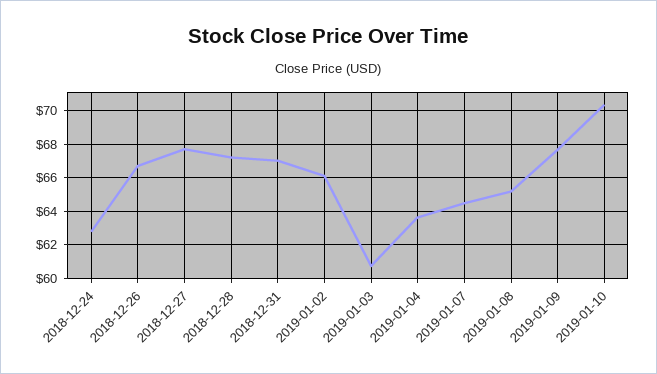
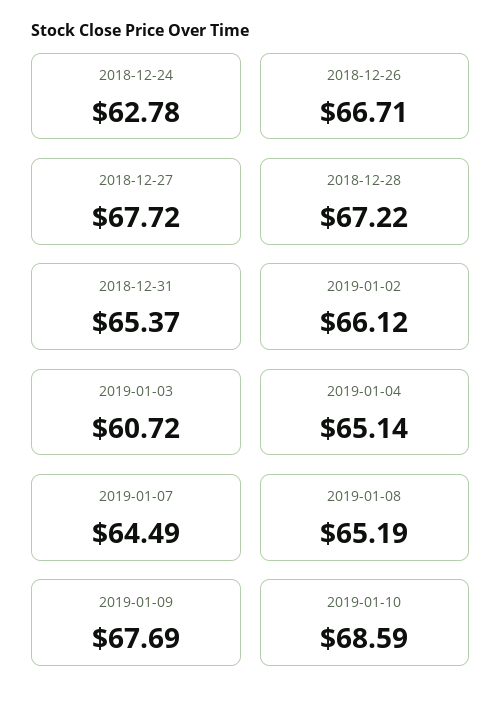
  {
    "2018-12-24": 62.78,
    "2018-12-26": 66.71,
    "2018-12-27": 67.72,
    "2018-12-28": 67.22,
-   "2018-12-31": 67,
+   "2018-12-31": 65.37,
    "2019-01-02": 66.12,
    "2019-01-03": 60.72,
-   "2019-01-04": 63.5,
+   "2019-01-04": 65.14,
    "2019-01-07": 64.49,
    "2019-01-08": 65.19,
    "2019-01-09": 67.69,
-   "2019-01-10": 70.5
+   "2019-01-10": 68.59
  }

